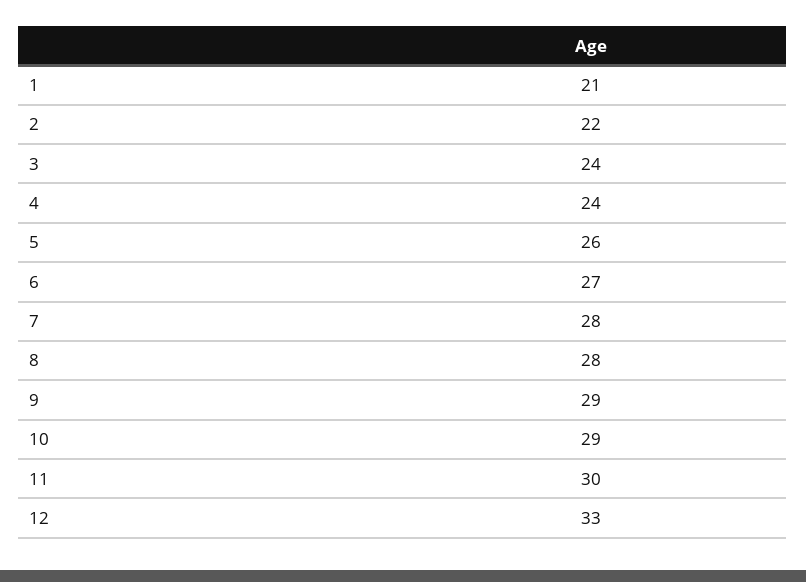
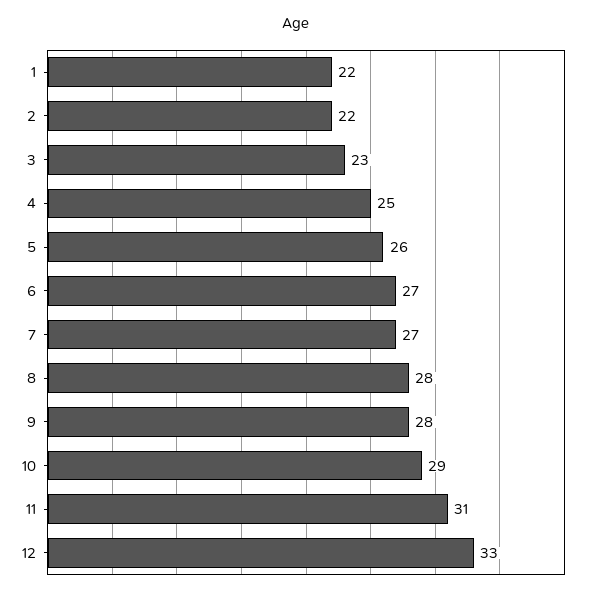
  {
-   "1": 21,
+   "1": 22,
    "2": 22,
-   "3": 24,
+   "3": 23,
-   "4": 24,
+   "4": 25,
    "5": 26,
    "6": 27,
-   "7": 28,
+   "7": 27,
    "8": 28,
-   "9": 29,
+   "9": 28,
    "10": 29,
-   "11": 30,
+   "11": 31,
    "12": 33
  }

